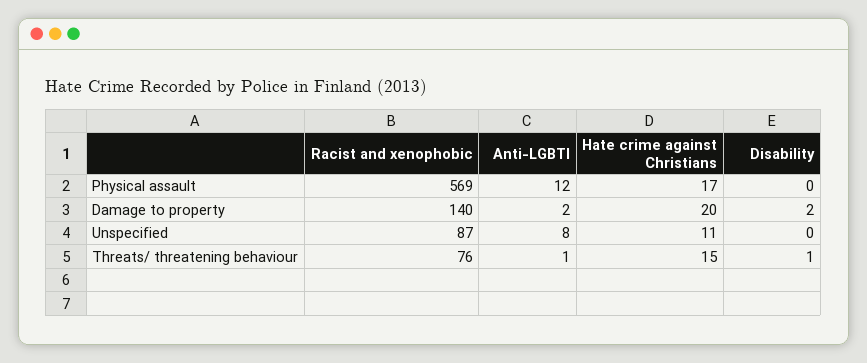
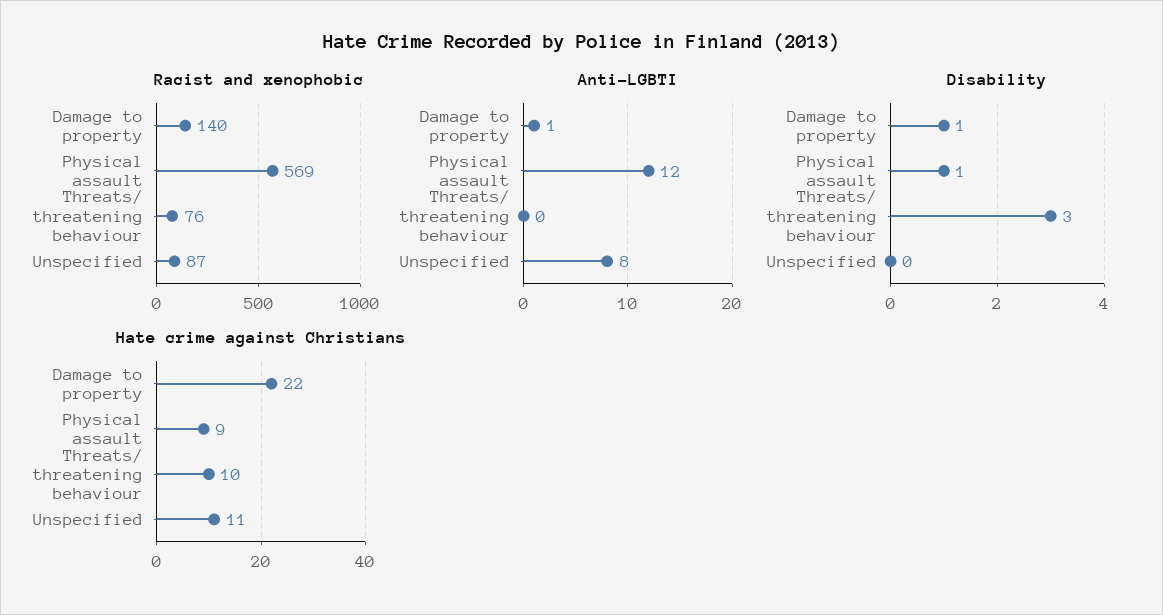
  {
    "Racist and xenophobic": {
      "Physical assault": 569,
      "Damage to property": 140,
      "Unspecified": 87,
      "Threats/ threatening behaviour": 76
    },
    "Anti-LGBTI": {
      "Physical assault": 12,
-     "Damage to property": 2,
+     "Damage to property": 1,
      "Unspecified": 8,
-     "Threats/ threatening behaviour": 1
+     "Threats/ threatening behaviour": 0
    },
    "Hate crime against Christians": {
-     "Physical assault": 17,
+     "Physical assault": 9,
-     "Damage to property": 20,
+     "Damage to property": 22,
      "Unspecified": 11,
-     "Threats/ threatening behaviour": 15
+     "Threats/ threatening behaviour": 10
    },
    "Disability": {
-     "Physical assault": 0,
+     "Physical assault": 1,
-     "Damage to property": 2,
+     "Damage to property": 1,
      "Unspecified": 0,
-     "Threats/ threatening behaviour": 1
+     "Threats/ threatening behaviour": 3
    }
  }

